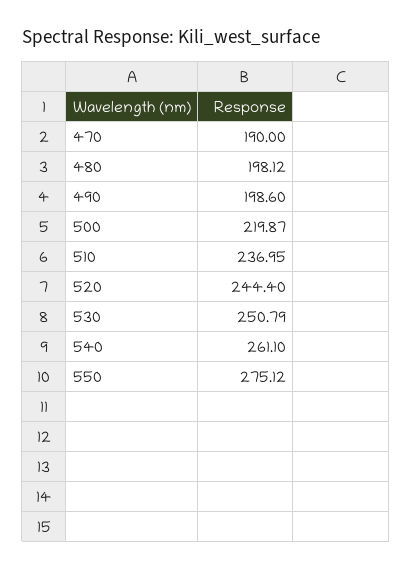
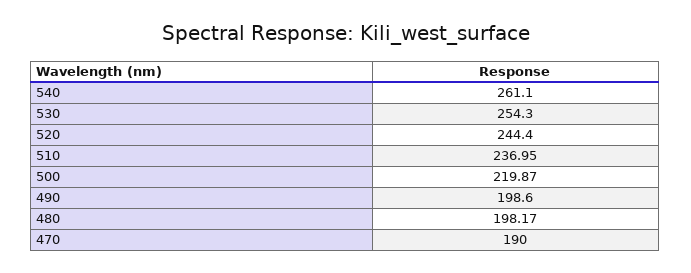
  {
    "470": 190,
-   "480": 198.12,
+   "480": 198.17,
    "490": 198.6,
    "500": 219.87,
    "510": 236.95,
    "520": 244.4,
-   "530": 250.79,
+   "530": 254.3,
-   "540": 261.1,
+   "540": 261.1
-   "550": 275.12
  }

